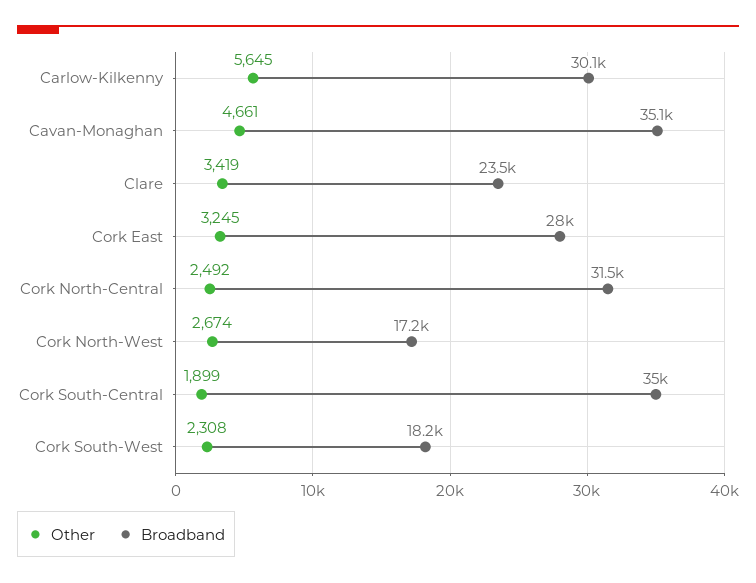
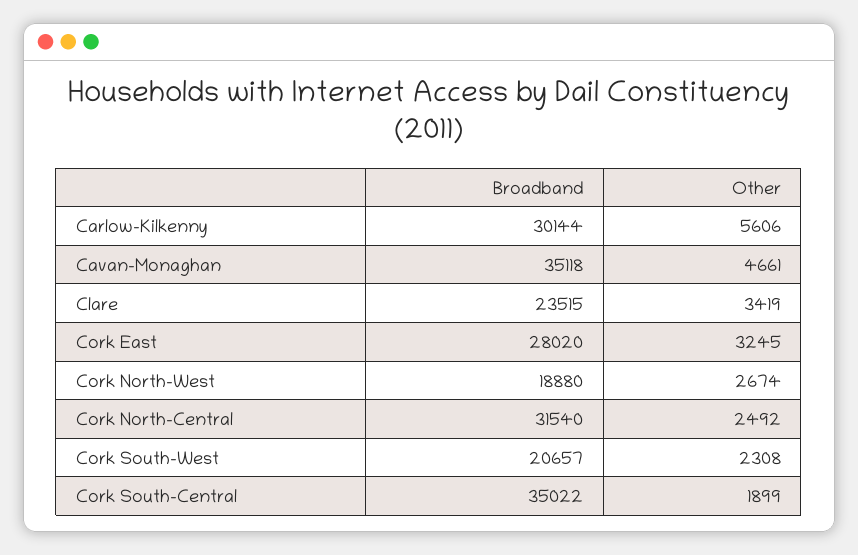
  {
    "Other": {
-     "Carlow-Kilkenny": 5645,
+     "Carlow-Kilkenny": 5606,
      "Cavan-Monaghan": 4661,
      "Clare": 3419,
      "Cork East": 3245,
      "Cork North-Central": 2492,
      "Cork North-West": 2674,
      "Cork South-Central": 1899,
      "Cork South-West": 2308
    },
    "Broadband": {
      "Carlow-Kilkenny": 30144,
      "Cavan-Monaghan": 35118,
      "Clare": 23515,
      "Cork East": 28020,
      "Cork North-Central": 31540,
-     "Cork North-West": 17200,
+     "Cork North-West": 18880,
      "Cork South-Central": 35022,
-     "Cork South-West": 18200
+     "Cork South-West": 20657
    }
  }

